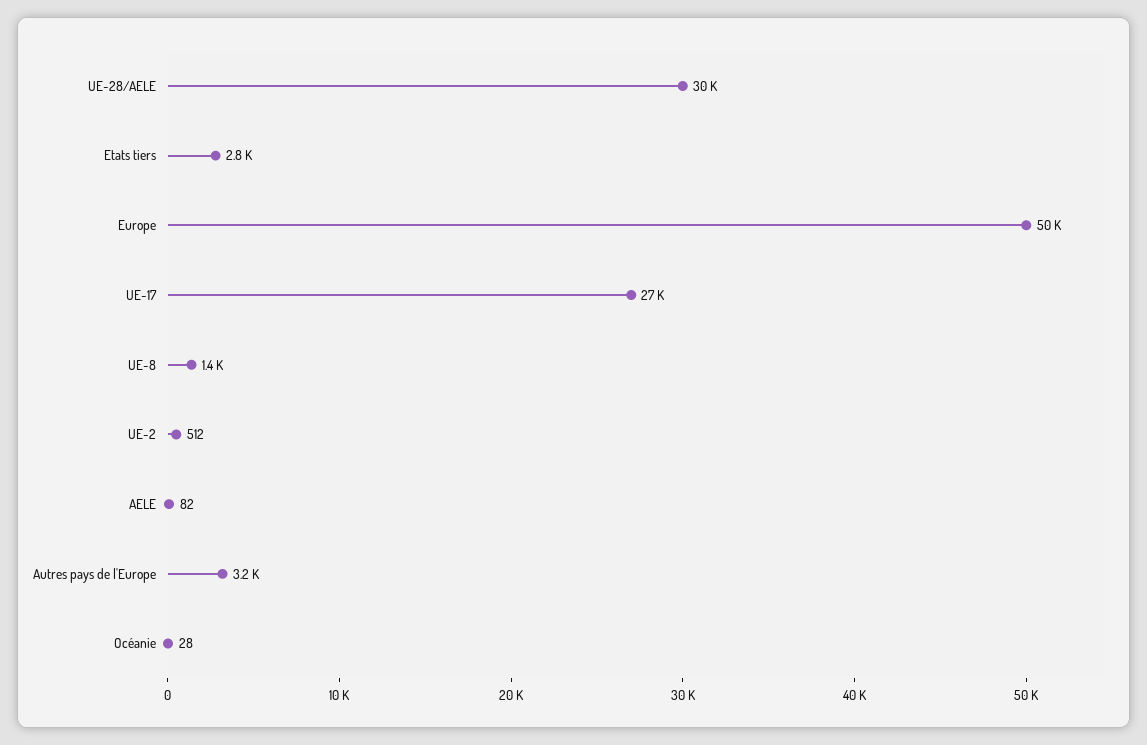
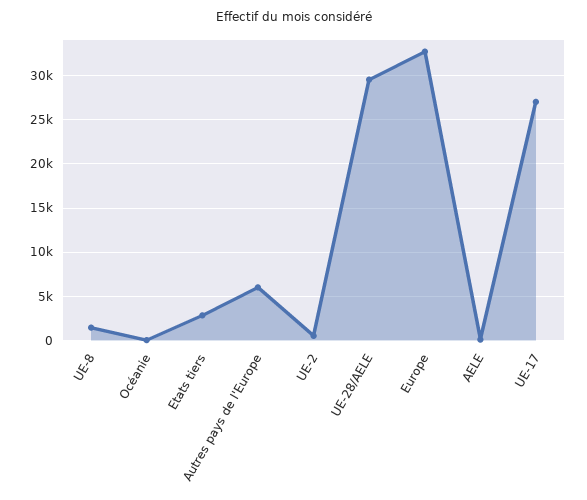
  {
    "UE-28/AELE": 30000,
    "Etats tiers": 2800,
-   "Europe": 50000,
+   "Europe": 33000,
    "UE-17": 27000,
    "UE-8": 1400,
    "UE-2": 512,
    "AELE": 82,
-   "Autres pays de l'Europe": 3200,
+   "Autres pays de l'Europe": 6000,
    "Océanie": 28
  }

